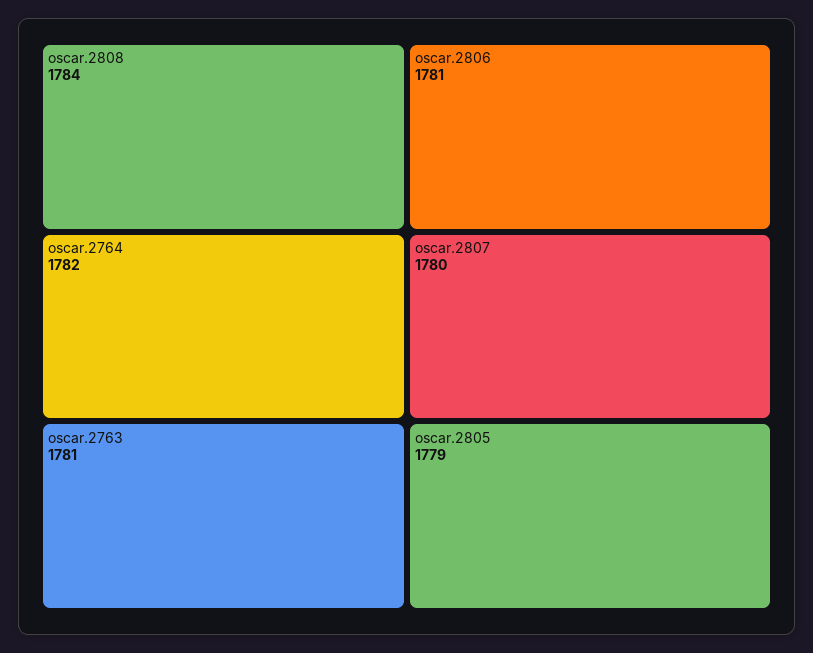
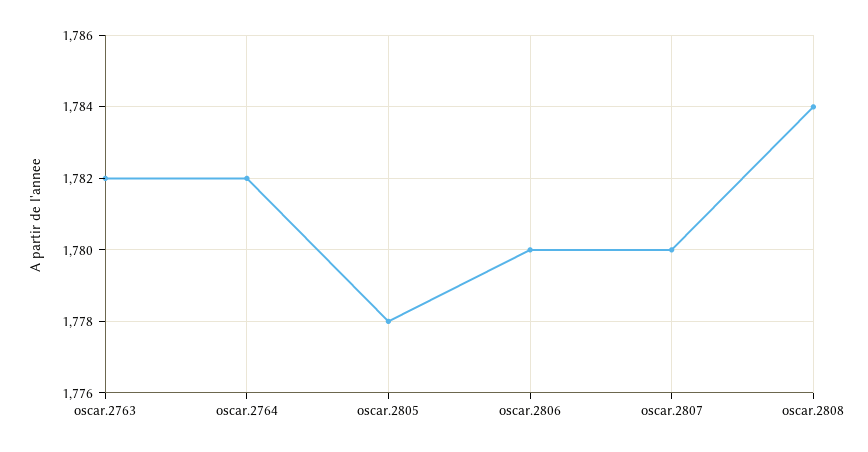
  {
    "oscar.2808": 1784,
    "oscar.2764": 1782,
-   "oscar.2763": 1781,
+   "oscar.2763": 1782,
-   "oscar.2806": 1781,
+   "oscar.2806": 1780,
    "oscar.2807": 1780,
-   "oscar.2805": 1779
+   "oscar.2805": 1778
  }

